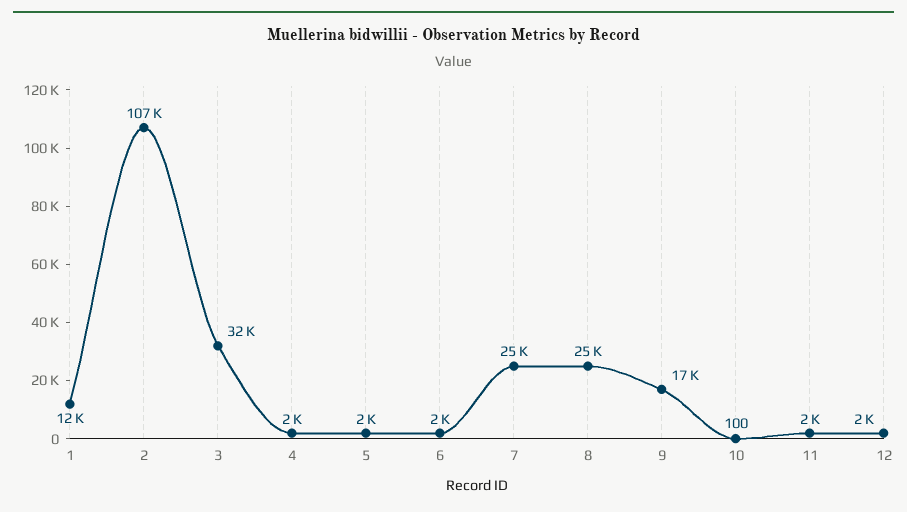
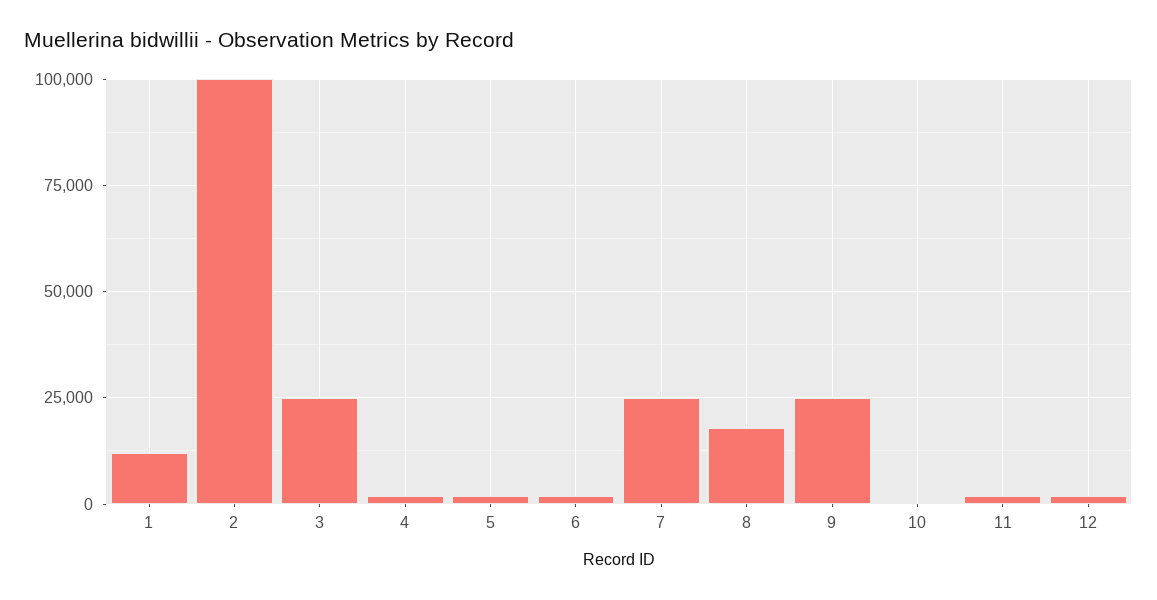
  {
    "1": 12000,
-   "2": 107000,
+   "2": 100000,
-   "3": 32000,
+   "3": 25000,
    "4": 2000,
    "5": 2000,
    "6": 2000,
    "7": 25000,
-   "8": 25000,
+   "8": 17500,
-   "9": 17000,
+   "9": 25000,
    "10": 100,
    "11": 2000,
    "12": 2000
  }

